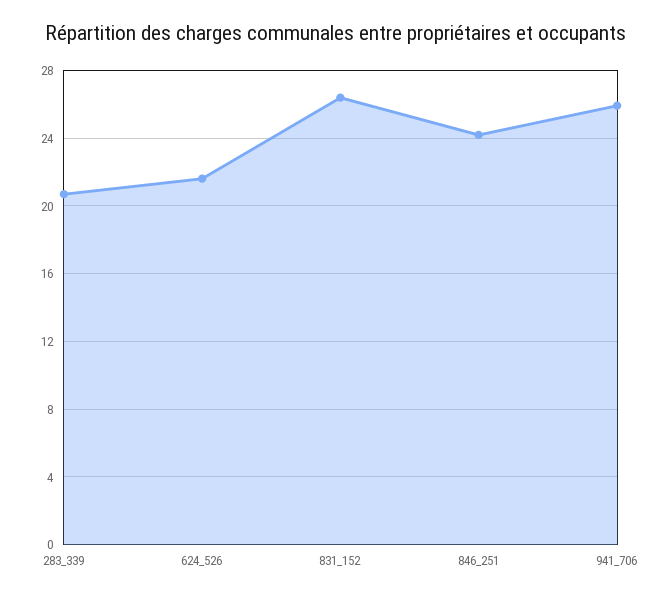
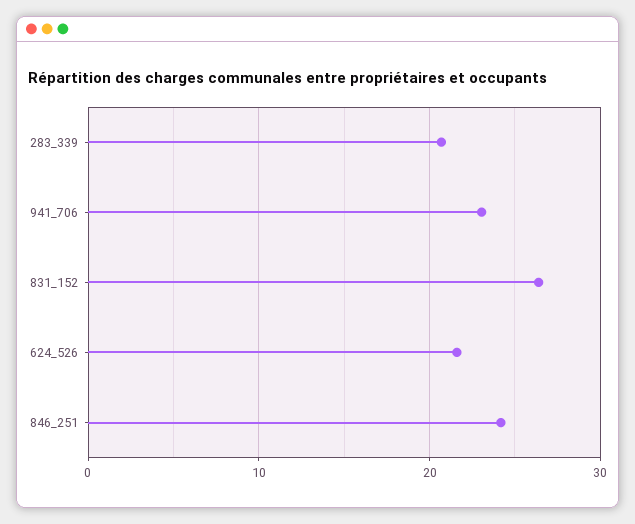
  {
    "283_339": 20.5,
    "624_526": 21.5,
    "831_152": 26.5,
    "846_251": 24,
-   "941_706": 26
+   "941_706": 23
  }

